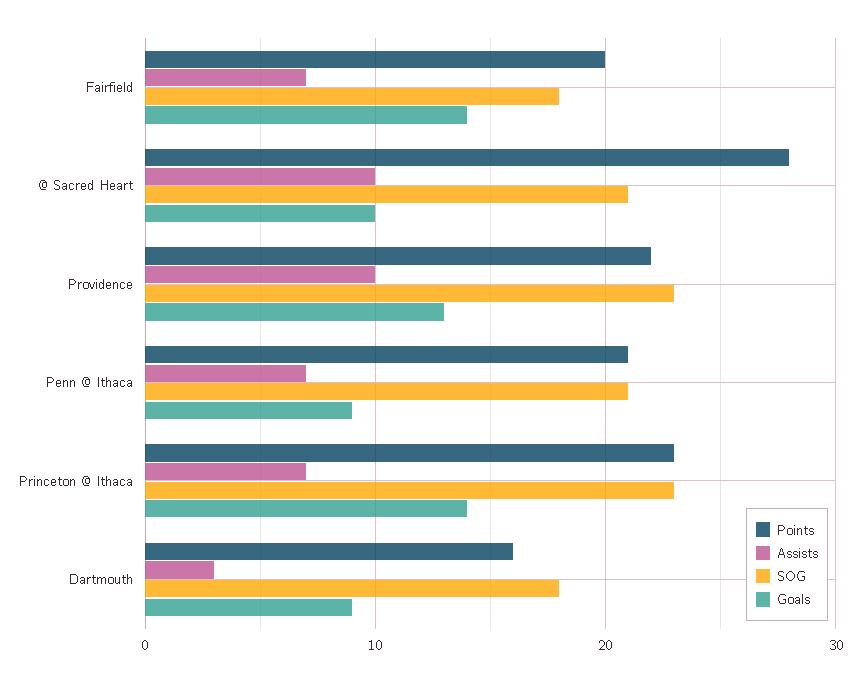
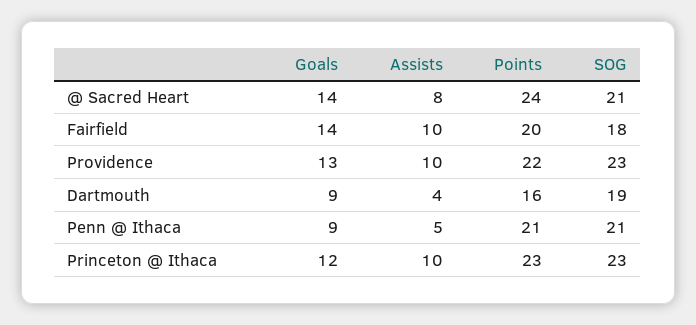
  {
    "Points": {
      "Fairfield": 20,
-     "@ Sacred Heart": 28,
+     "@ Sacred Heart": 24,
      "Providence": 22,
      "Penn @ Ithaca": 21,
      "Princeton @ Ithaca": 23,
      "Dartmouth": 16
    },
    "Assists": {
-     "Fairfield": 7,
+     "Fairfield": 10,
-     "@ Sacred Heart": 10,
+     "@ Sacred Heart": 8,
      "Providence": 10,
-     "Penn @ Ithaca": 7,
+     "Penn @ Ithaca": 5,
-     "Princeton @ Ithaca": 7,
+     "Princeton @ Ithaca": 10,
-     "Dartmouth": 3
+     "Dartmouth": 4
    },
    "SOG": {
      "Fairfield": 18,
      "@ Sacred Heart": 21,
      "Providence": 23,
      "Penn @ Ithaca": 21,
      "Princeton @ Ithaca": 23,
-     "Dartmouth": 18
+     "Dartmouth": 19
    },
    "Goals": {
      "Fairfield": 14,
-     "@ Sacred Heart": 10,
+     "@ Sacred Heart": 14,
      "Providence": 13,
      "Penn @ Ithaca": 9,
-     "Princeton @ Ithaca": 14,
+     "Princeton @ Ithaca": 12,
      "Dartmouth": 9
    }
  }

